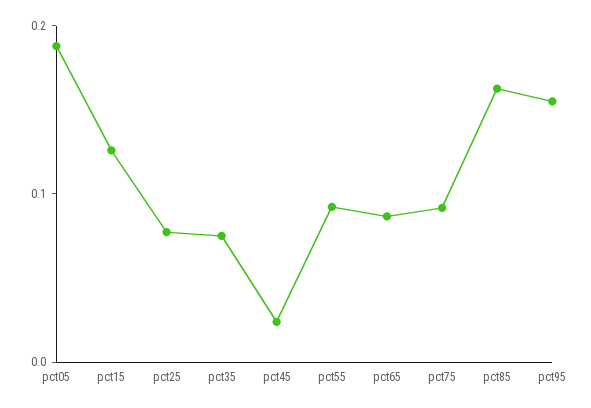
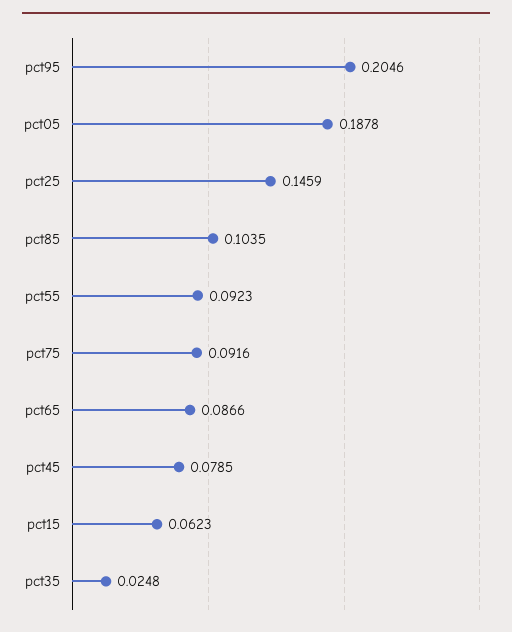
  {
    "pct05": 0.1878,
-   "pct15": 0.12,
+   "pct15": 0.0623,
-   "pct25": 0.08,
+   "pct25": 0.1459,
-   "pct35": 0.08,
+   "pct35": 0.0248,
-   "pct45": 0.02,
+   "pct45": 0.0785,
    "pct55": 0.0923,
    "pct65": 0.0866,
    "pct75": 0.0916,
-   "pct85": 0.16,
+   "pct85": 0.1035,
-   "pct95": 0.16
+   "pct95": 0.2046
  }

